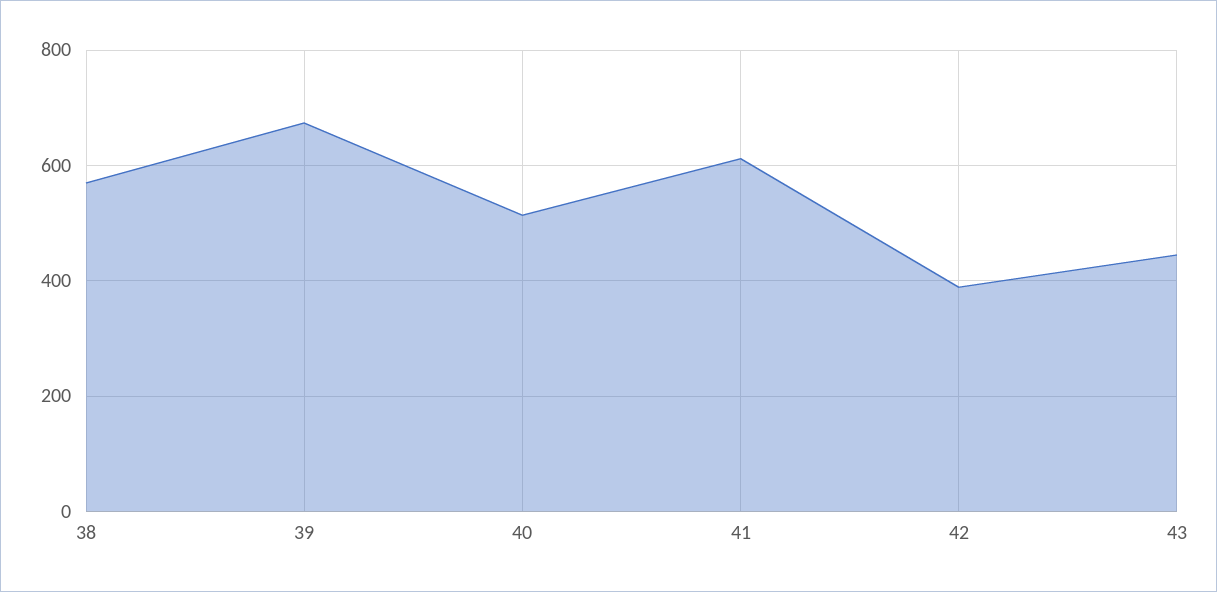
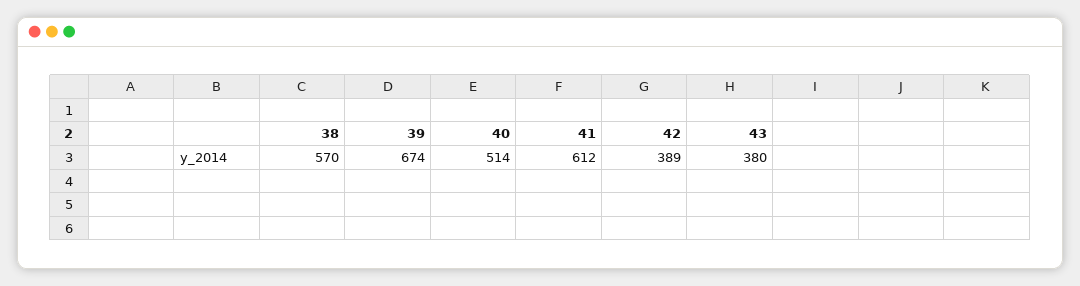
  {
    "38": 570,
    "39": 674,
    "40": 514,
    "41": 612,
    "42": 389,
-   "43": 440
+   "43": 380
  }

